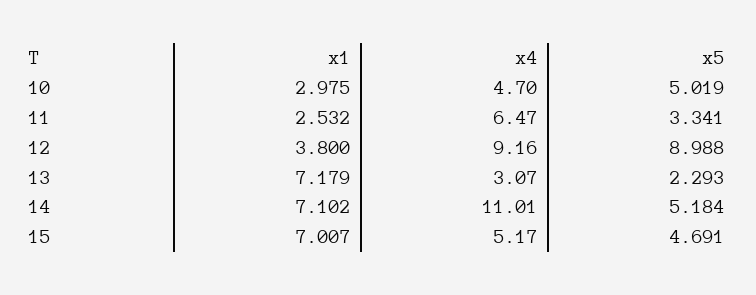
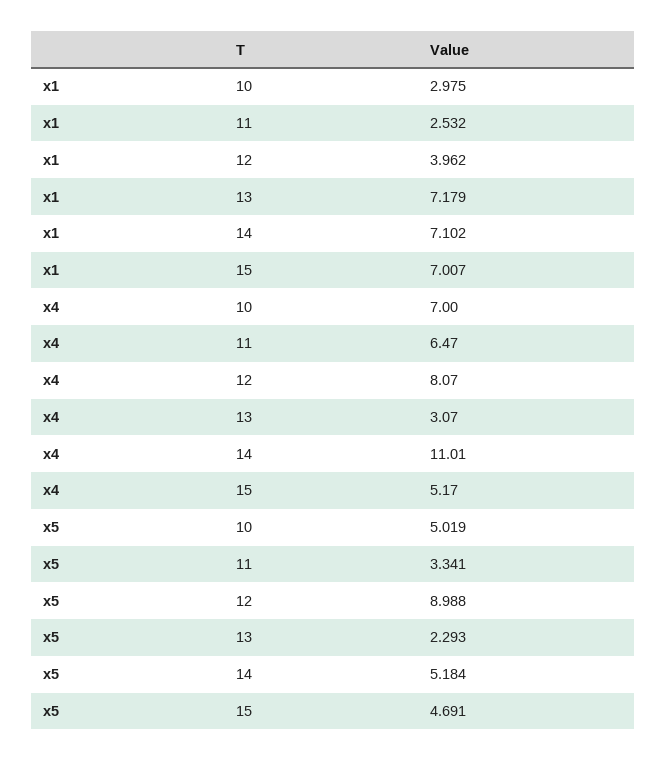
  {
    "x1": {
      "10": 2.975,
      "11": 2.532,
-     "12": 3.8,
+     "12": 3.962,
      "13": 7.179,
      "14": 7.102,
      "15": 7.007
    },
    "x4": {
-     "10": 4.7,
+     "10": 7,
      "11": 6.47,
-     "12": 9.16,
+     "12": 8.07,
      "13": 3.07,
      "14": 11.01,
      "15": 5.17
    },
    "x5": {
      "10": 5.019,
      "11": 3.341,
      "12": 8.988,
      "13": 2.293,
      "14": 5.184,
      "15": 4.691
    }
  }

